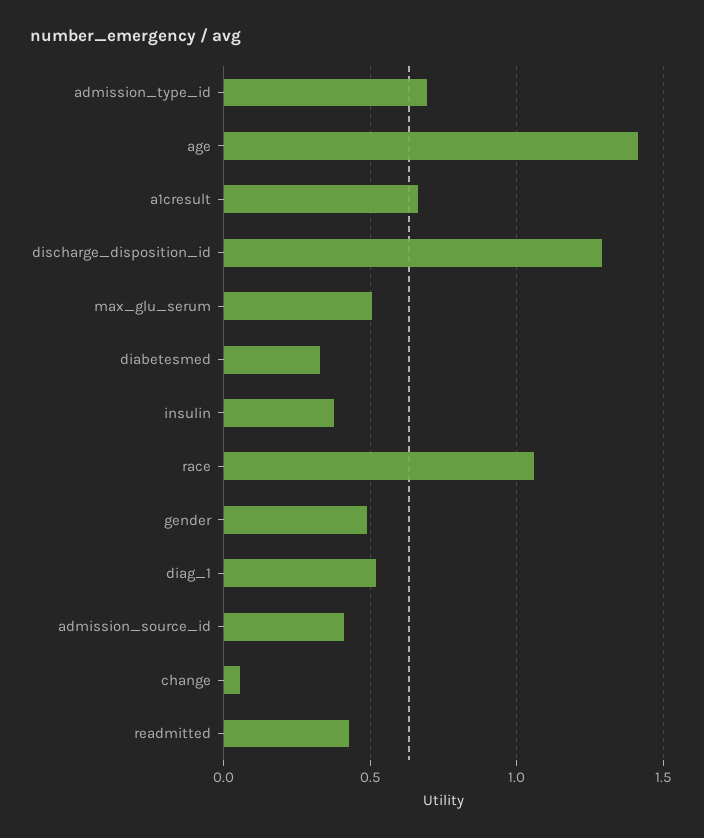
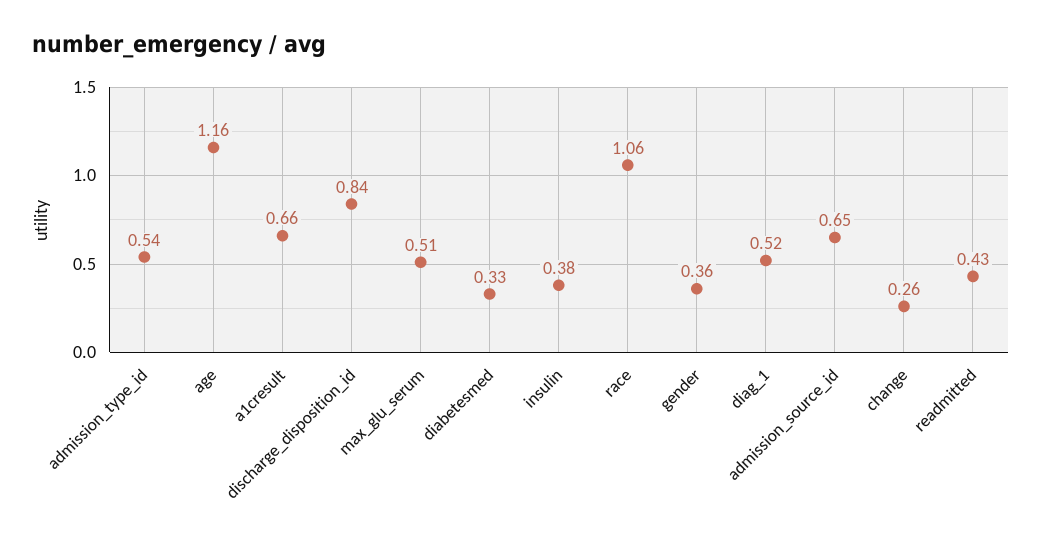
  {
-   "admission_type_id": 0.7,
+   "admission_type_id": 0.54,
-   "age": 1.4,
+   "age": 1.16,
    "a1cresult": 0.66,
-   "discharge_disposition_id": 1.3,
+   "discharge_disposition_id": 0.84,
    "max_glu_serum": 0.51,
    "diabetesmed": 0.33,
    "insulin": 0.38,
    "race": 1.06,
-   "gender": 0.5,
+   "gender": 0.36,
    "diag_1": 0.52,
-   "admission_source_id": 0.4,
+   "admission_source_id": 0.65,
-   "change": 0.05,
+   "change": 0.26,
    "readmitted": 0.43
  }

